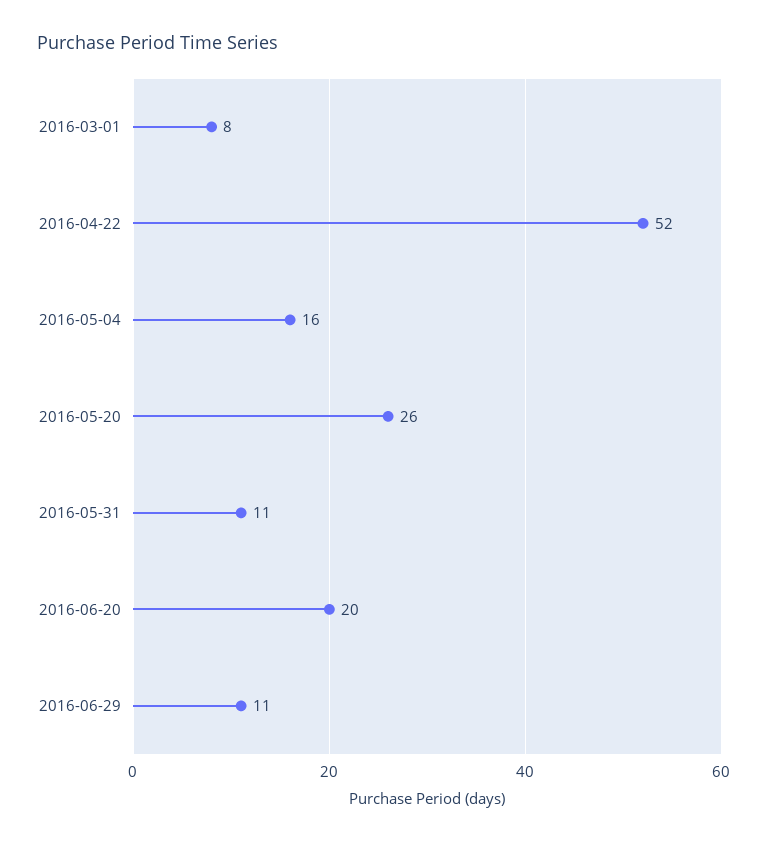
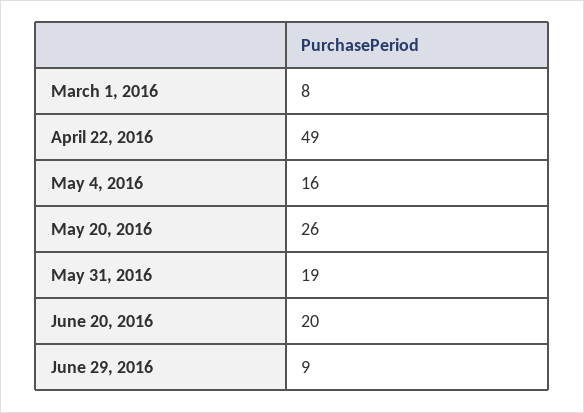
  {
    "2016-03-01": 8,
-   "2016-04-22": 52,
+   "2016-04-22": 49,
    "2016-05-04": 16,
    "2016-05-20": 26,
-   "2016-05-31": 11,
+   "2016-05-31": 19,
    "2016-06-20": 20,
-   "2016-06-29": 11
+   "2016-06-29": 9
  }

